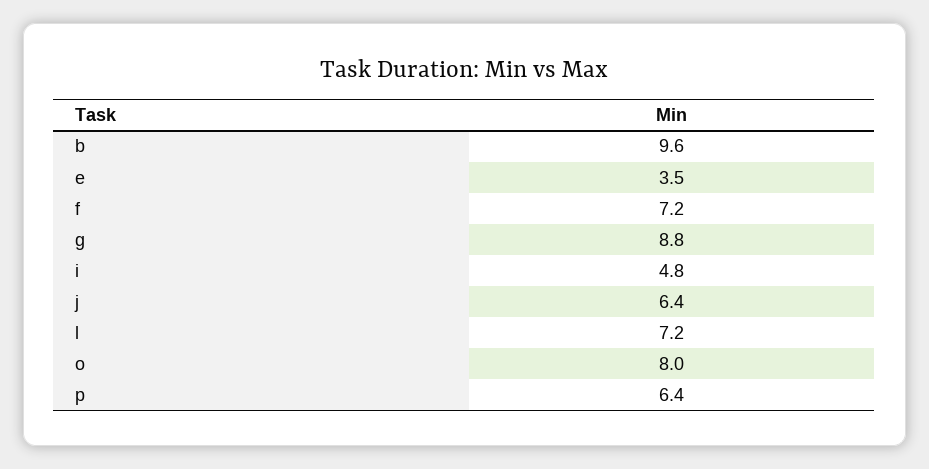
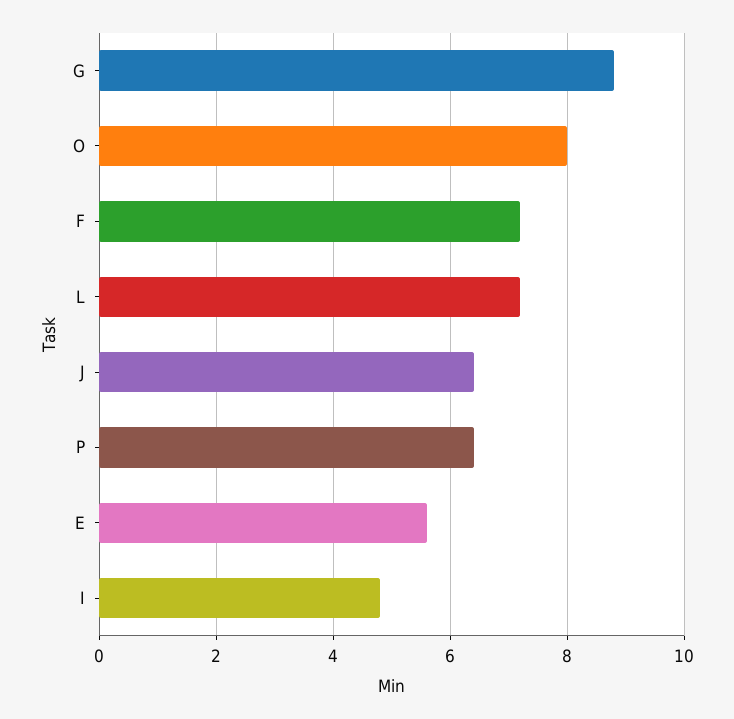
  {
-   "b": 9.6,
-   "e": 3.5,
+   "e": 5.5,
    "f": 7.2,
    "g": 8.8,
    "i": 4.8,
    "j": 6.4,
    "l": 7.2,
    "o": 8,
    "p": 6.4
  }

